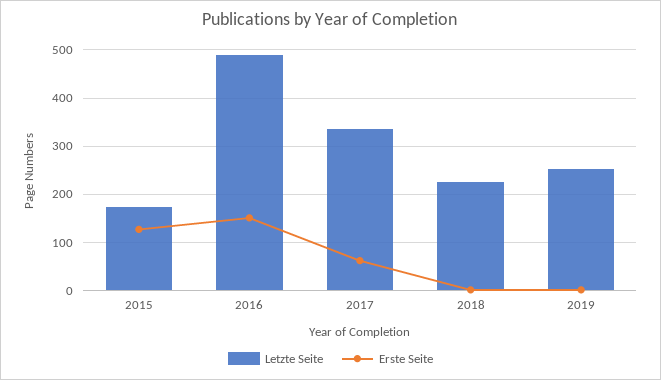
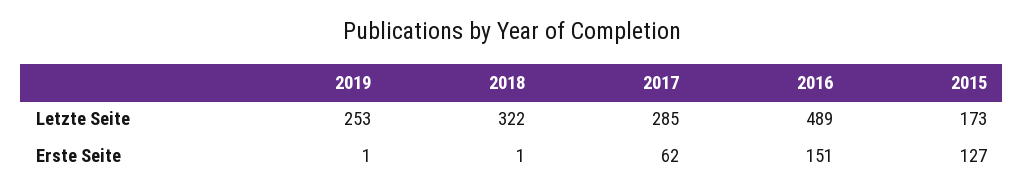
  {
    "Letzte Seite": {
      "2015": 173,
      "2016": 489,
-     "2017": 340,
+     "2017": 285,
-     "2018": 220,
+     "2018": 322,
      "2019": 253
    },
    "Erste Seite": {
      "2015": 127,
      "2016": 151,
      "2017": 62,
      "2018": 1,
      "2019": 1
    }
  }

